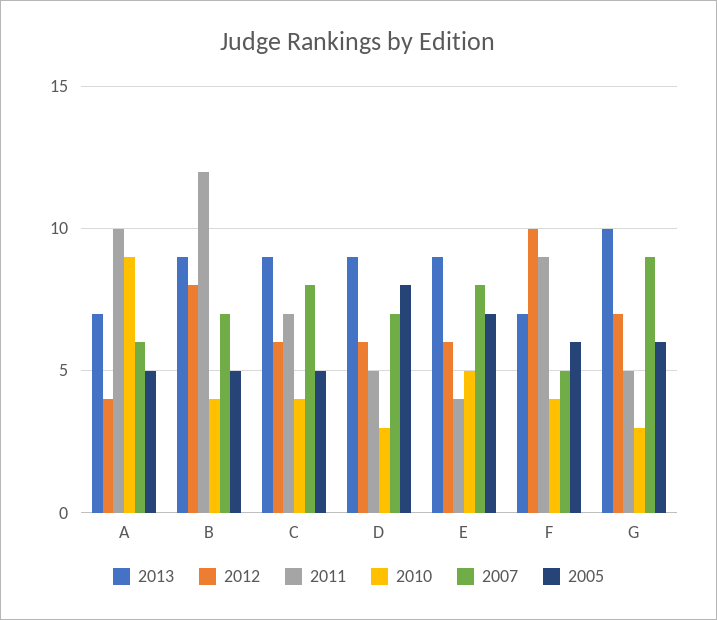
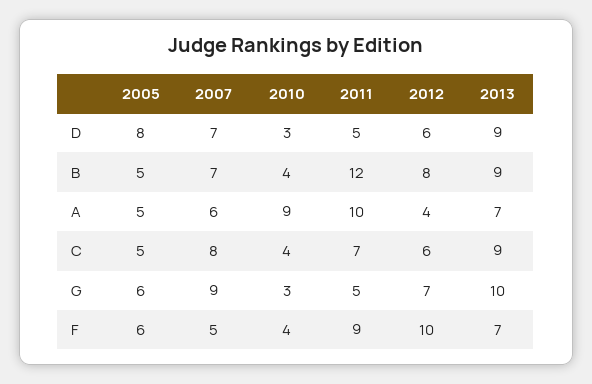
  {
    "2013": {
      "A": 7,
      "B": 9,
      "C": 9,
      "D": 9,
-     "E": 9,
      "F": 7,
      "G": 10
    },
    "2012": {
      "A": 4,
      "B": 8,
      "C": 6,
      "D": 6,
-     "E": 6,
      "F": 10,
      "G": 7
    },
    "2011": {
      "A": 10,
      "B": 12,
      "C": 7,
      "D": 5,
-     "E": 4,
      "F": 9,
      "G": 5
    },
    "2010": {
      "A": 9,
      "B": 4,
      "C": 4,
      "D": 3,
-     "E": 5,
      "F": 4,
      "G": 3
    },
    "2007": {
      "A": 6,
      "B": 7,
      "C": 8,
      "D": 7,
-     "E": 8,
      "F": 5,
      "G": 9
    },
    "2005": {
      "A": 5,
      "B": 5,
      "C": 5,
      "D": 8,
-     "E": 7,
      "F": 6,
      "G": 6
    }
  }

